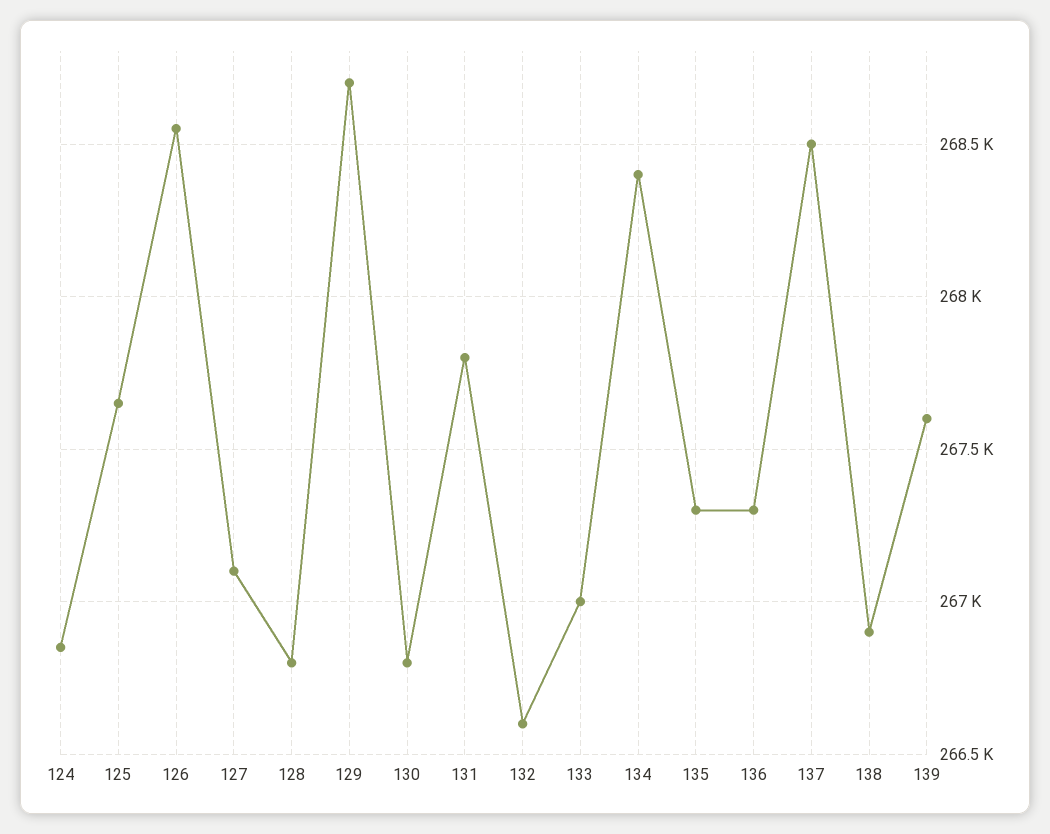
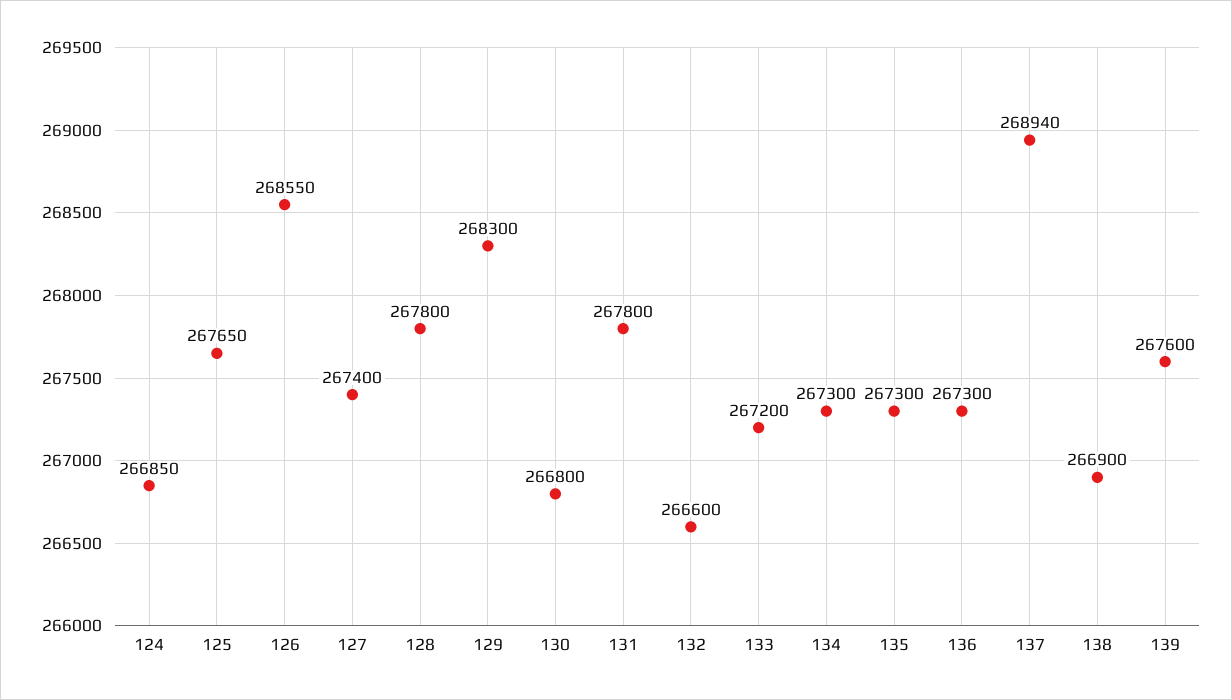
  {
    "124": 266850,
    "125": 267650,
    "126": 268550,
-   "127": 267100,
+   "127": 267400,
-   "128": 266800,
+   "128": 267800,
-   "129": 268700,
+   "129": 268300,
    "130": 266800,
    "131": 267800,
    "132": 266600,
-   "133": 267000,
+   "133": 267200,
-   "134": 268400,
+   "134": 267300,
    "135": 267300,
    "136": 267300,
-   "137": 268500,
+   "137": 268940,
    "138": 266900,
    "139": 267600
  }

